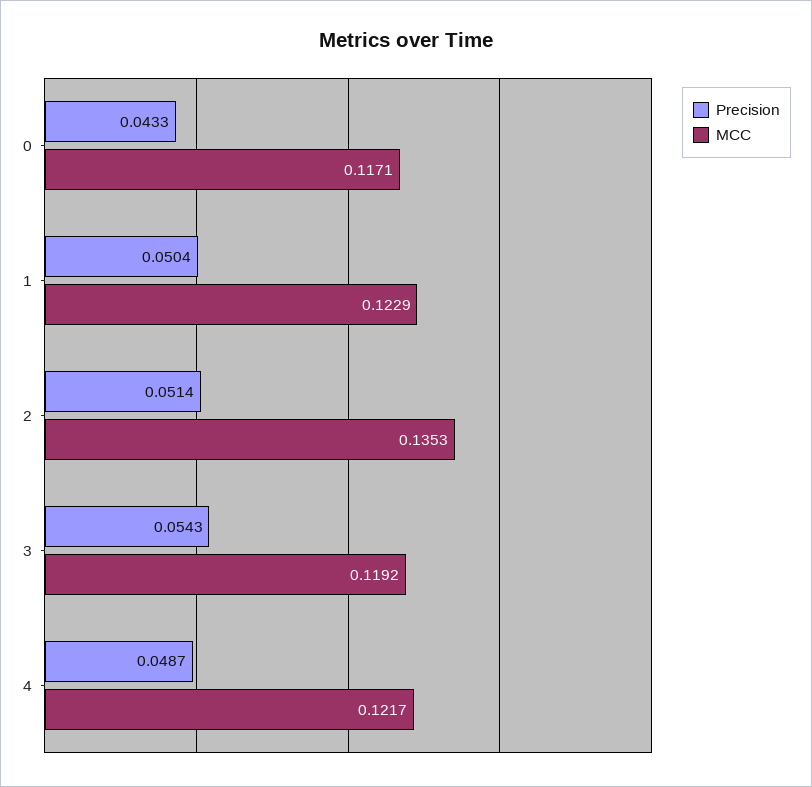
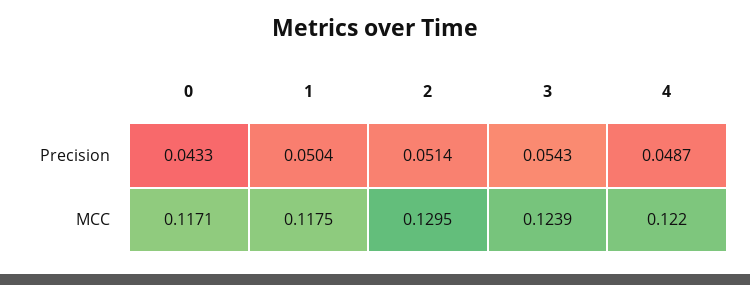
  {
    "Precision": {
      "0": 0.0433,
      "1": 0.0504,
      "2": 0.0514,
      "3": 0.0543,
      "4": 0.0487
    },
    "MCC": {
      "0": 0.1171,
-     "1": 0.1229,
+     "1": 0.1175,
-     "2": 0.1353,
+     "2": 0.1295,
-     "3": 0.1192,
+     "3": 0.1239,
-     "4": 0.1217
+     "4": 0.122
    }
  }

